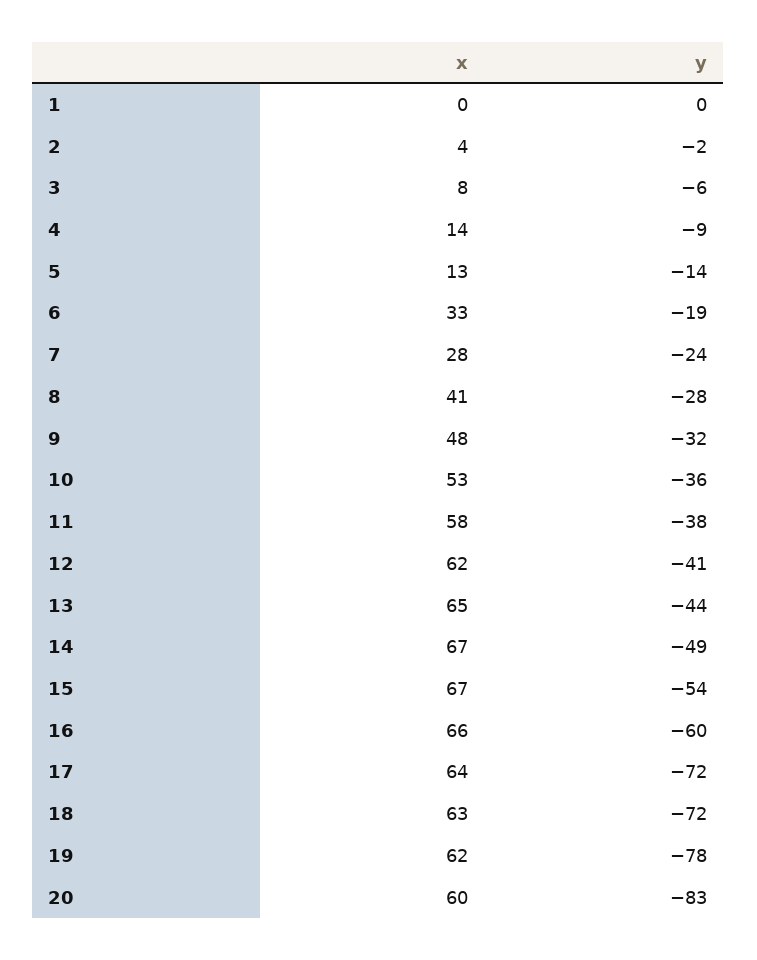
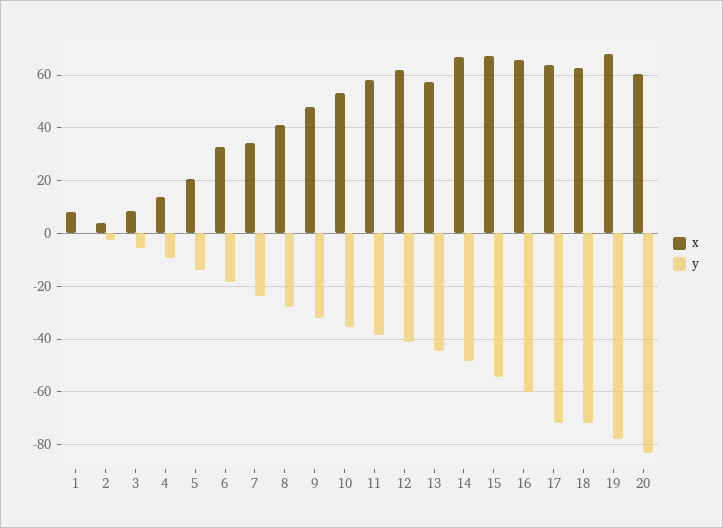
  {
    "x": {
-     "1": 0,
+     "1": 7.5,
      "2": 4,
      "3": 8,
      "4": 14,
-     "5": 13,
+     "5": 20,
      "6": 33,
-     "7": 28,
+     "7": 35,
      "8": 41,
      "9": 48,
      "10": 53,
      "11": 58,
      "12": 62,
-     "13": 65,
+     "13": 57.5,
      "14": 67,
      "15": 67,
      "16": 66,
      "17": 64,
      "18": 63,
-     "19": 62,
+     "19": 67.5,
      "20": 60
    },
    "y": {
      "1": 0,
      "2": -2,
      "3": -6,
      "4": -9,
      "5": -14,
      "6": -19,
      "7": -24,
      "8": -28,
      "9": -32,
      "10": -36,
      "11": -38,
      "12": -41,
      "13": -44,
      "14": -49,
      "15": -54,
      "16": -60,
      "17": -72,
      "18": -72,
      "19": -78,
      "20": -83
    }
  }

